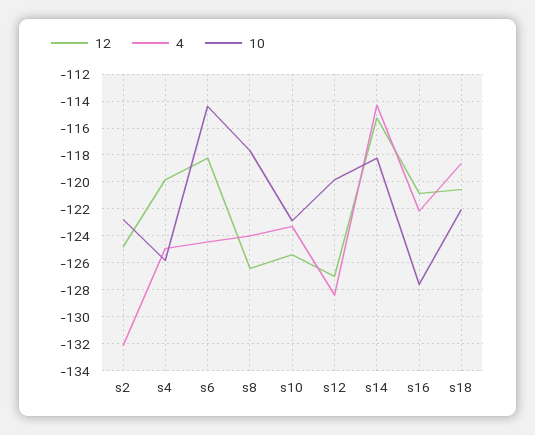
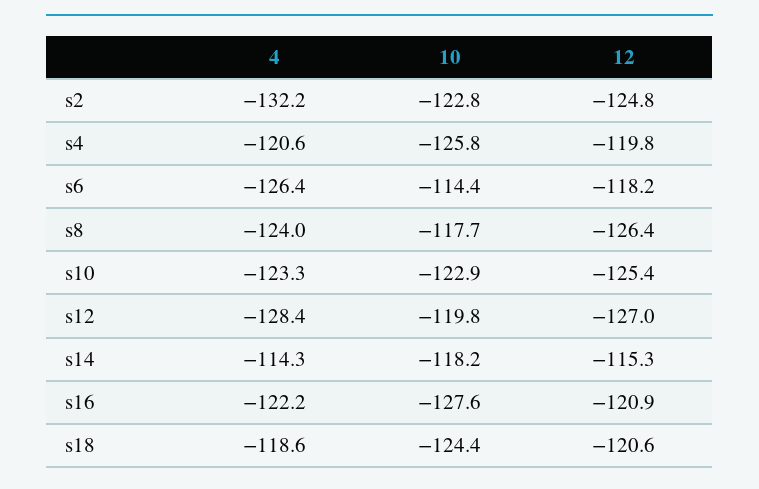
  {
    "12": {
      "s2": -124.8,
      "s4": -119.8,
      "s6": -118.2,
      "s8": -126.4,
      "s10": -125.4,
      "s12": -127,
      "s14": -115.3,
      "s16": -120.9,
      "s18": -120.6
    },
    "4": {
      "s2": -132.2,
-     "s4": -125,
+     "s4": -120.6,
-     "s6": -124.5,
+     "s6": -126.4,
      "s8": -124,
      "s10": -123.3,
      "s12": -128.4,
      "s14": -114.3,
      "s16": -122.2,
      "s18": -118.6
    },
    "10": {
      "s2": -122.8,
      "s4": -125.8,
      "s6": -114.4,
      "s8": -117.7,
      "s10": -122.9,
      "s12": -119.8,
      "s14": -118.2,
      "s16": -127.6,
-     "s18": -122
+     "s18": -124.4
    }
  }

